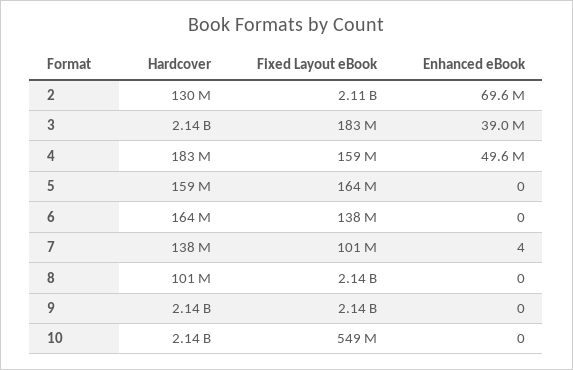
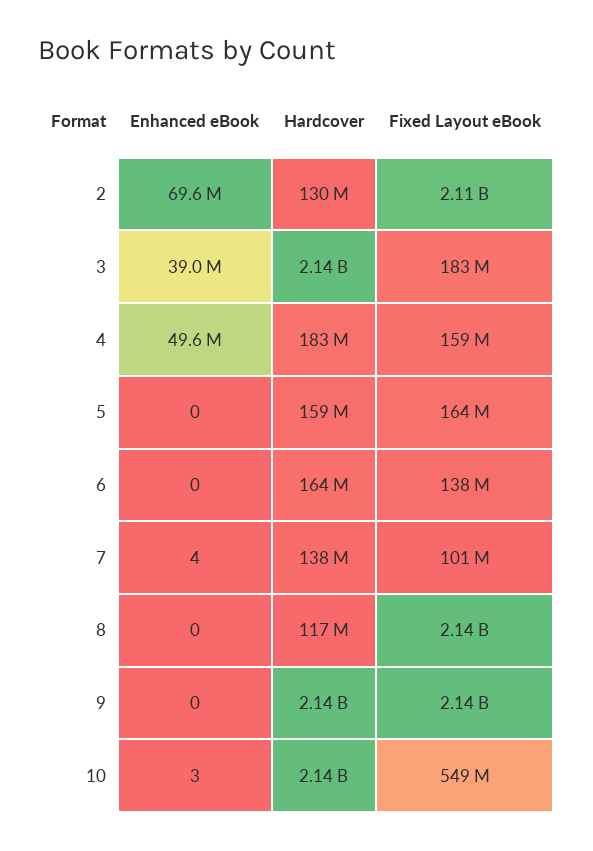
  {
    "Hardcover": {
      "2": 130000000,
      "3": 2140000000,
      "4": 183000000,
      "5": 159000000,
      "6": 164000000,
      "7": 138000000,
-     "8": 101000000,
+     "8": 117000000,
      "9": 2140000000,
      "10": 2140000000
    },
    "Fixed Layout eBook": {
      "2": 2110000000,
      "3": 183000000,
      "4": 159000000,
      "5": 164000000,
      "6": 138000000,
      "7": 101000000,
      "8": 2140000000,
      "9": 2140000000,
      "10": 549000000
    },
    "Enhanced eBook": {
      "2": 69600000,
      "3": 39000000,
      "4": 49600000,
      "5": 0,
      "6": 0,
      "7": 4,
      "8": 0,
      "9": 0,
-     "10": 0
+     "10": 3
    }
  }

